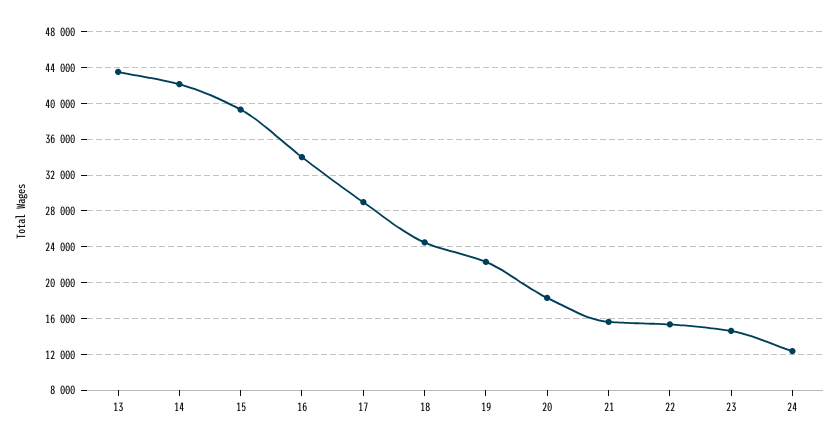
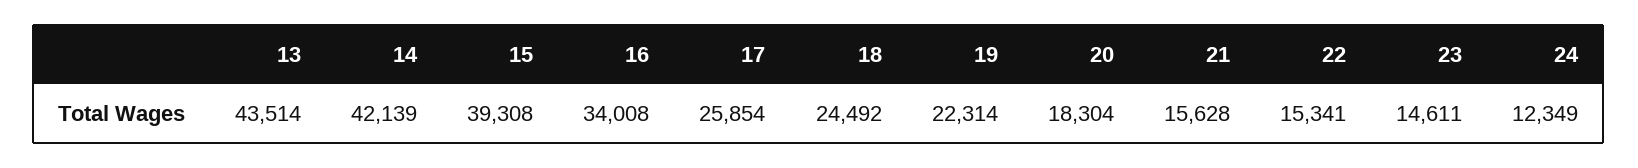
  {
    "13": 43514,
    "14": 42139,
    "15": 39308,
    "16": 34008,
-   "17": 29000,
+   "17": 25854,
    "18": 24492,
    "19": 22314,
    "20": 18304,
    "21": 15628,
    "22": 15341,
    "23": 14611,
    "24": 12349
  }

